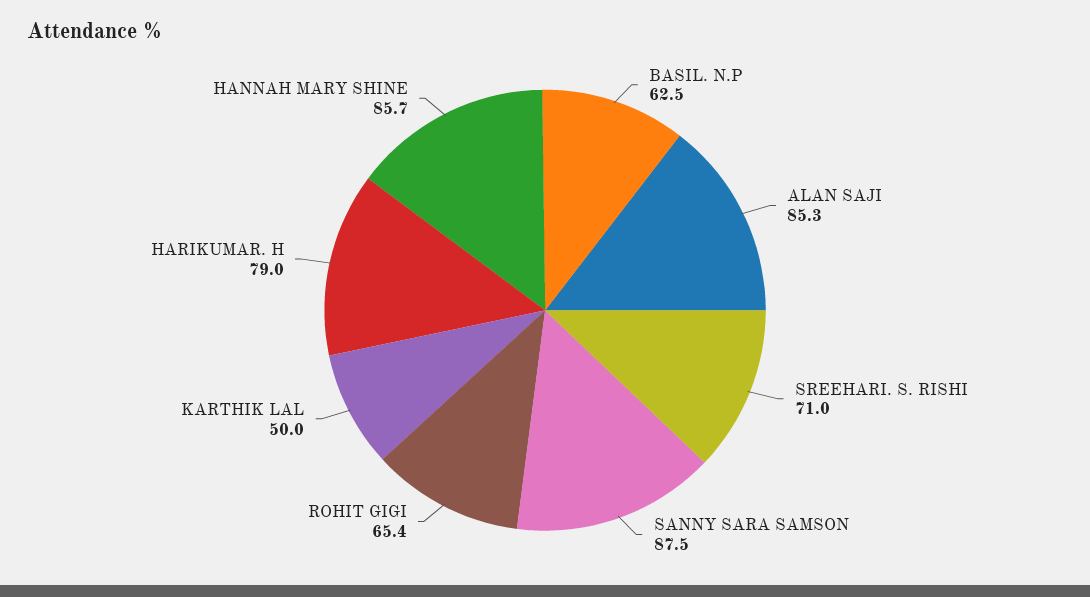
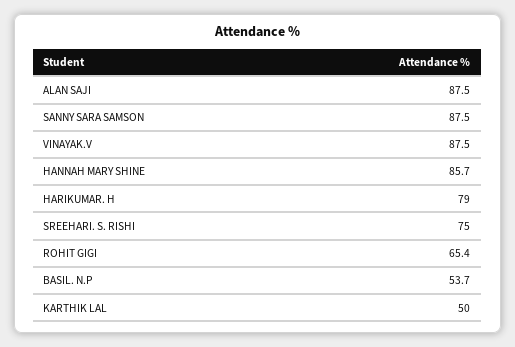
  {
-   "BASIL. N.P": 62.5,
+   "BASIL. N.P": 53.7,
-   "ALAN SAJI": 85.3,
+   "ALAN SAJI": 87.5,
-   "SREEHARI. S. RISHI": 71,
+   "SREEHARI. S. RISHI": 75,
    "SANNY SARA SAMSON": 87.5,
    "ROHIT GIGI": 65.4,
    "KARTHIK LAL": 50,
    "HARIKUMAR. H": 79,
-   "HANNAH MARY SHINE": 85.7
+   "HANNAH MARY SHINE": 85.7,
+   "VINAYAK.V": 87.5
  }

